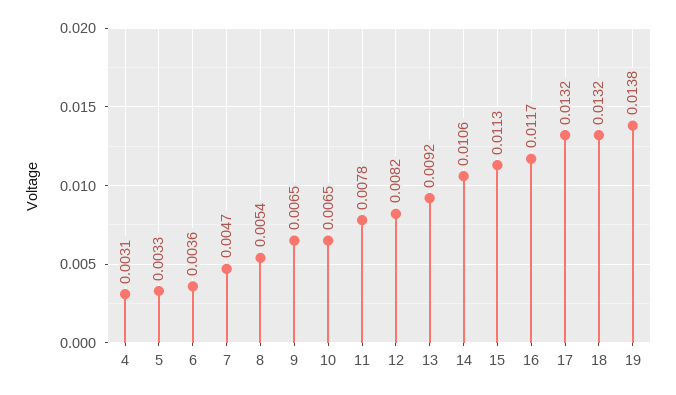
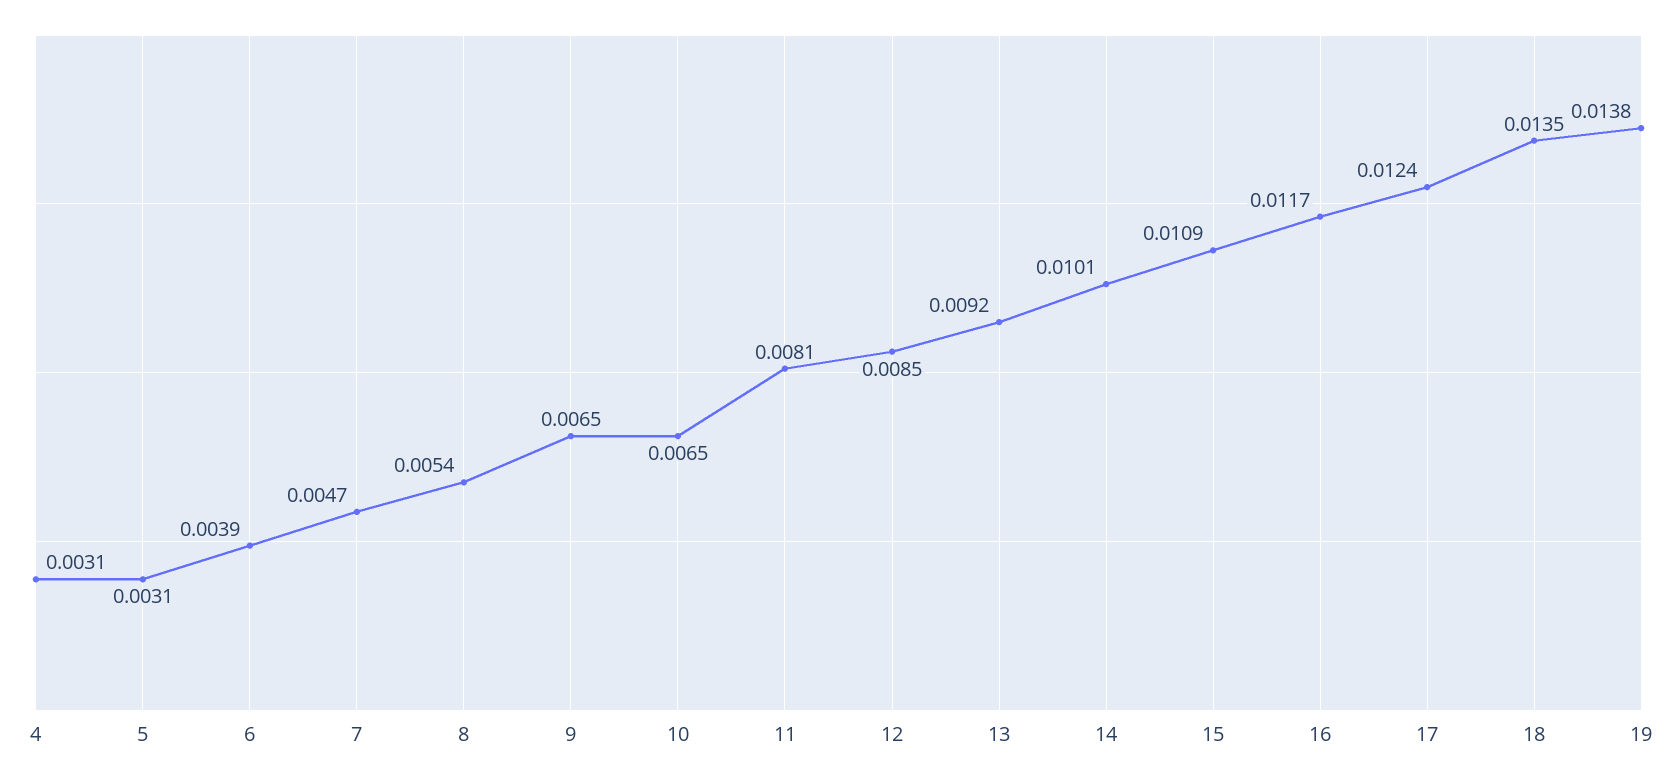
  {
    "4": 0.0031,
-   "5": 0.0033,
+   "5": 0.0031,
-   "6": 0.0036,
+   "6": 0.0039,
    "7": 0.0047,
    "8": 0.0054,
    "9": 0.0065,
    "10": 0.0065,
-   "11": 0.0078,
+   "11": 0.0081,
-   "12": 0.0082,
+   "12": 0.0085,
    "13": 0.0092,
-   "14": 0.0106,
+   "14": 0.0101,
-   "15": 0.0113,
+   "15": 0.0109,
    "16": 0.0117,
-   "17": 0.0132,
+   "17": 0.0124,
-   "18": 0.0132,
+   "18": 0.0135,
    "19": 0.0138
  }

